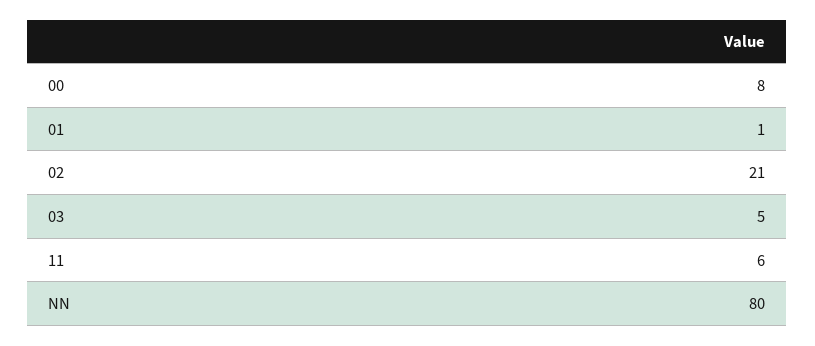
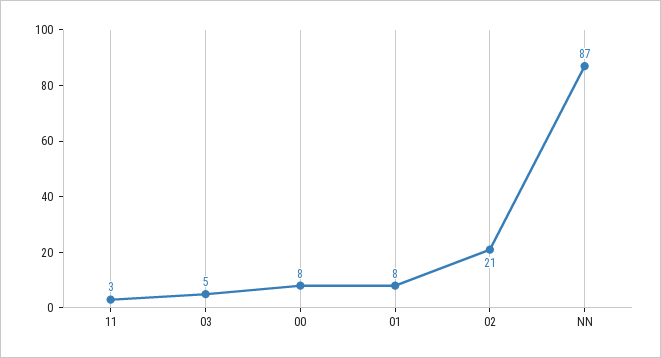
  {
    "00": 8,
-   "01": 1,
+   "01": 8,
    "02": 21,
    "03": 5,
-   "11": 6,
+   "11": 3,
-   "NN": 80
+   "NN": 87
  }

